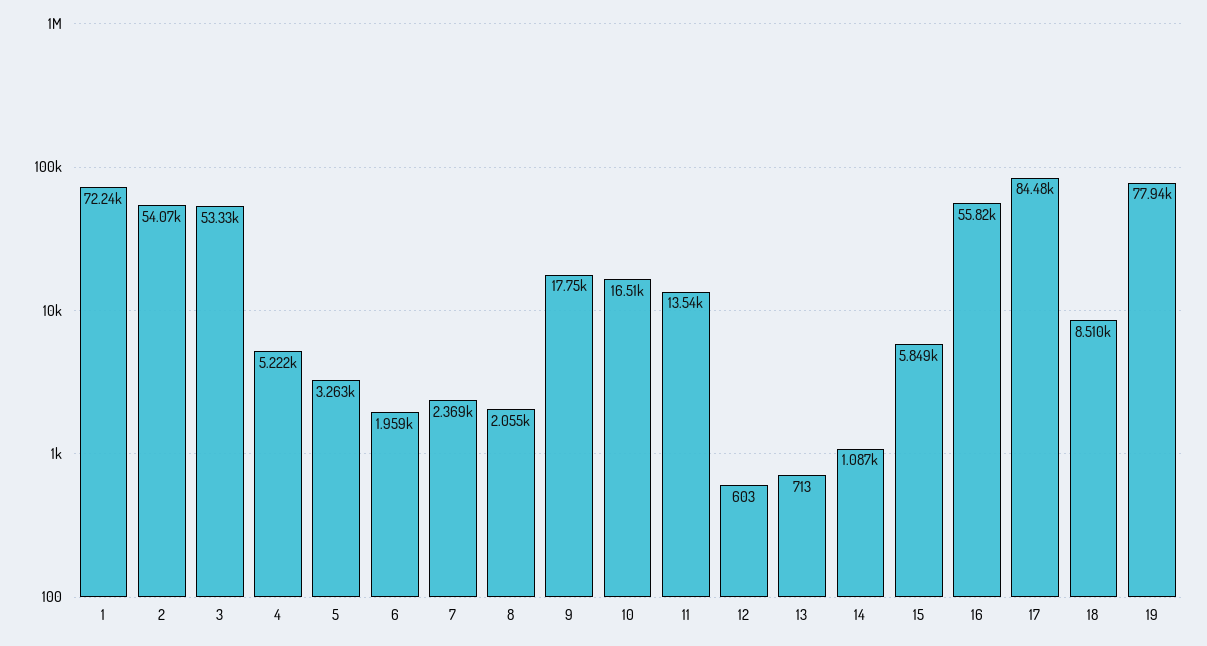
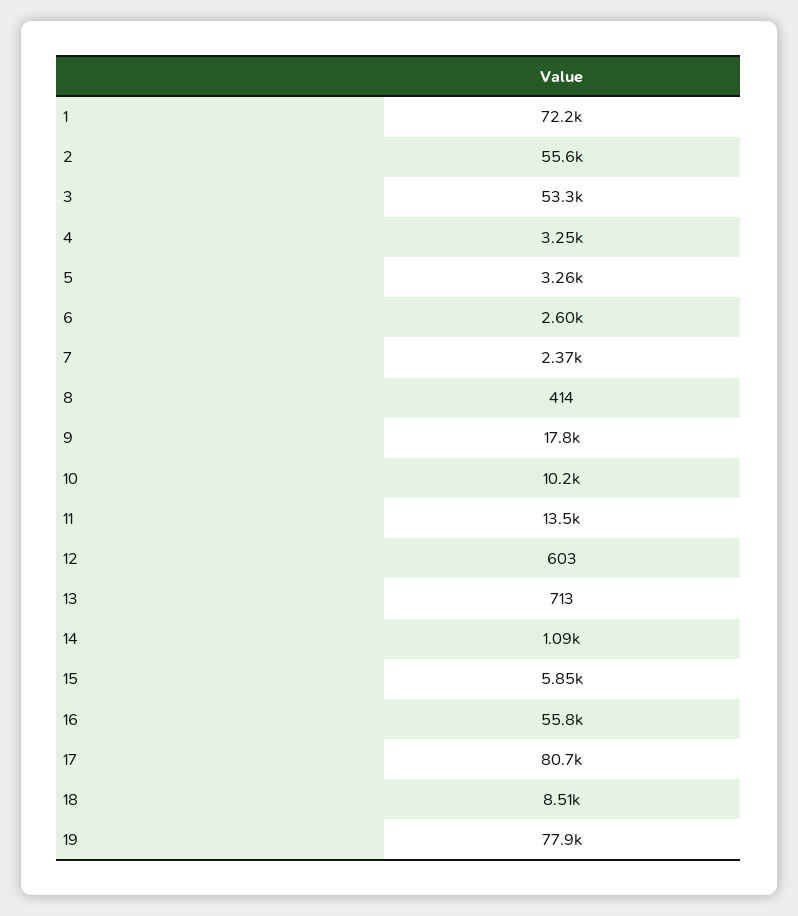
  {
    "1": 72240,
-   "2": 54070,
+   "2": 55600,
    "3": 53330,
-   "4": 5222,
+   "4": 3250,
    "5": 3263,
-   "6": 1959,
+   "6": 2600,
    "7": 2369,
-   "8": 2055,
+   "8": 414,
    "9": 17750,
-   "10": 16510,
+   "10": 10200,
    "11": 13540,
    "12": 603,
    "13": 713,
    "14": 1087,
    "15": 5849,
    "16": 55820,
-   "17": 84480,
+   "17": 80700,
    "18": 8510,
    "19": 77940
  }

